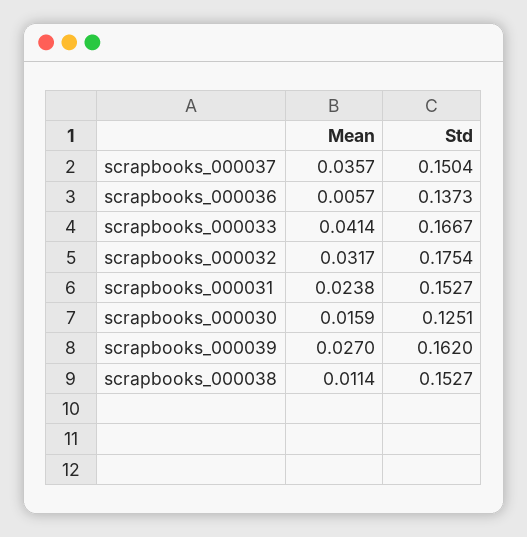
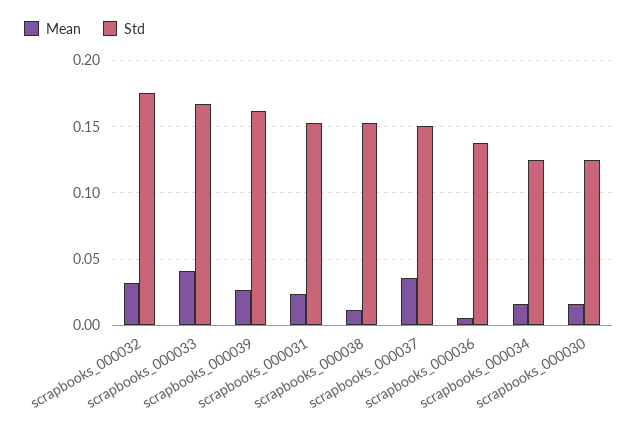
  {
    "Mean": {
      "scrapbooks_000037": 0.0357,
      "scrapbooks_000036": 0.0057,
      "scrapbooks_000033": 0.0414,
      "scrapbooks_000032": 0.0317,
      "scrapbooks_000031": 0.0238,
      "scrapbooks_000030": 0.0159,
      "scrapbooks_000039": 0.027,
-     "scrapbooks_000038": 0.0114
+     "scrapbooks_000038": 0.0114,
+     "scrapbooks_000034": 0.015
    },
    "Std": {
      "scrapbooks_000037": 0.1504,
      "scrapbooks_000036": 0.1373,
      "scrapbooks_000033": 0.1667,
      "scrapbooks_000032": 0.1754,
      "scrapbooks_000031": 0.1527,
      "scrapbooks_000030": 0.1251,
      "scrapbooks_000039": 0.162,
-     "scrapbooks_000038": 0.1527
+     "scrapbooks_000038": 0.1527,
+     "scrapbooks_000034": 0.125
    }
  }

